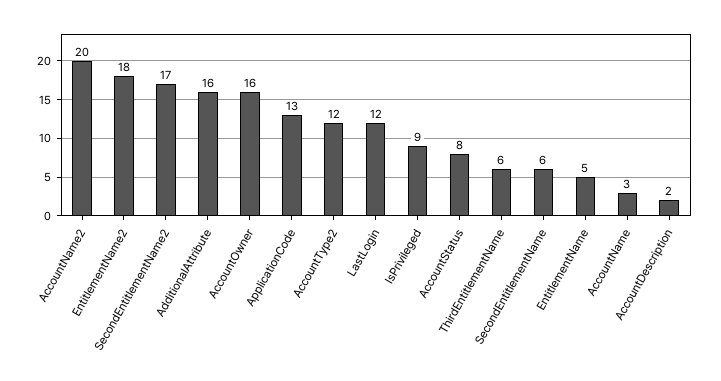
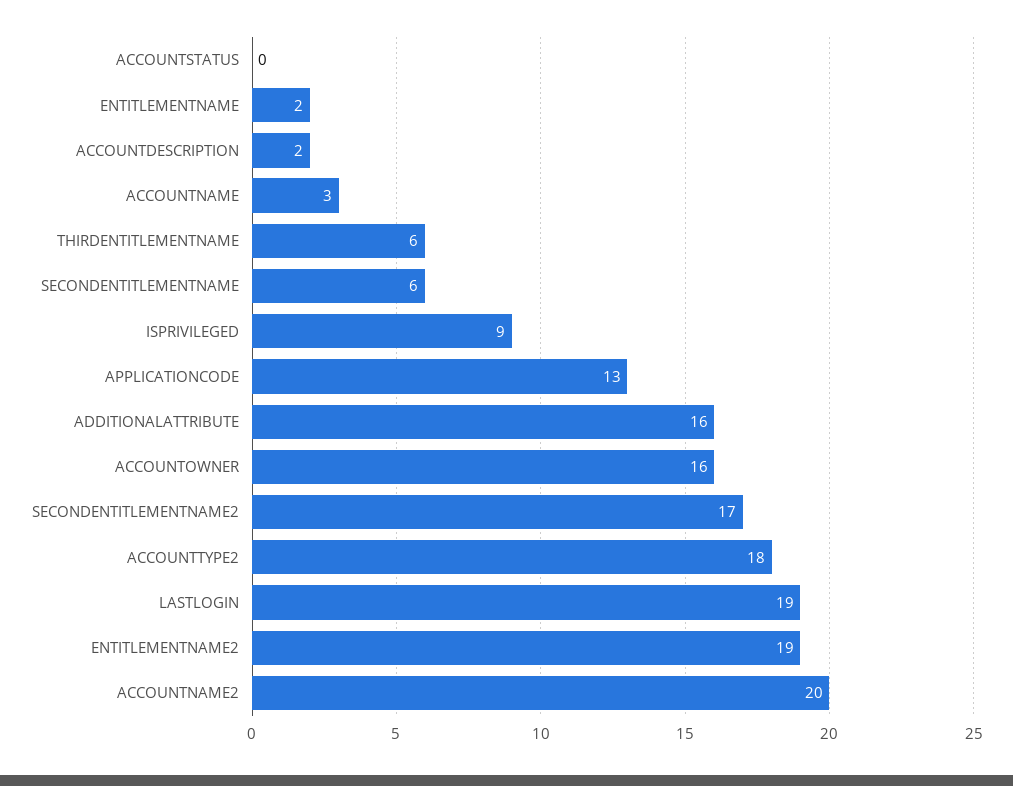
  {
    "AccountName2": 20,
-   "EntitlementName2": 18,
+   "EntitlementName2": 19,
    "SecondEntitlementName2": 17,
    "AdditionalAttribute": 16,
    "AccountOwner": 16,
    "ApplicationCode": 13,
-   "AccountType2": 12,
+   "AccountType2": 18,
-   "LastLogin": 12,
+   "LastLogin": 19,
    "IsPrivileged": 9,
-   "AccountStatus": 8,
+   "AccountStatus": 0,
    "ThirdEntitlementName": 6,
    "SecondEntitlementName": 6,
-   "EntitlementName": 5,
+   "EntitlementName": 2,
    "AccountName": 3,
    "AccountDescription": 2
  }

